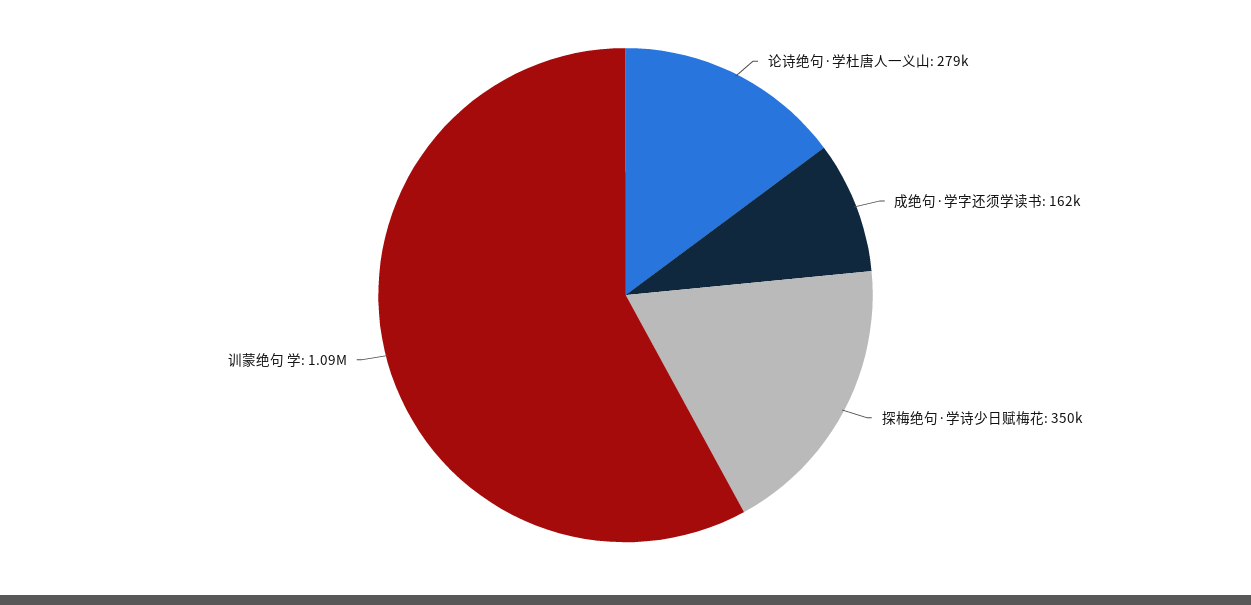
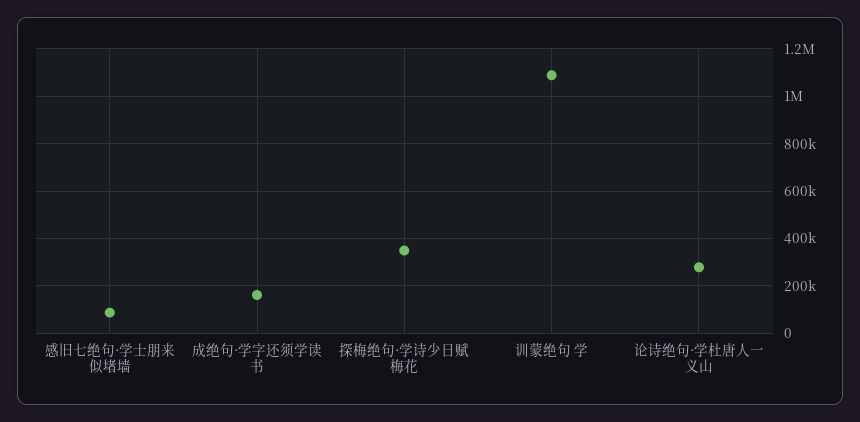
  {
    "论诗绝句·学杜唐人一义山": 279000,
    "成绝句·学字还须学读书": 162000,
    "探梅绝句·学诗少日赋梅花": 350000,
-   "训蒙绝句 学": 1090000
+   "训蒙绝句 学": 1090000,
+   "感旧七绝句·学士朋来似堵墙": 100000
  }

